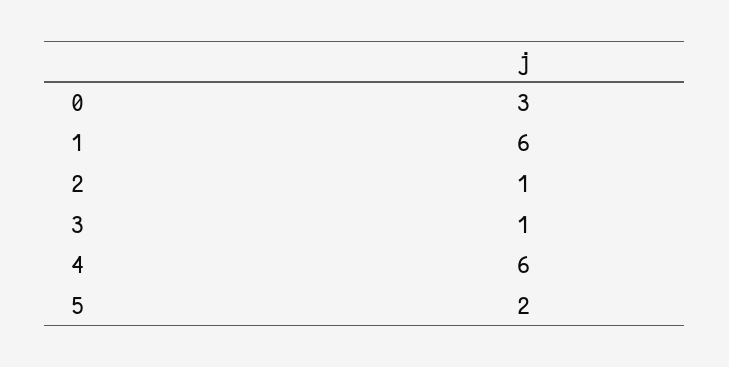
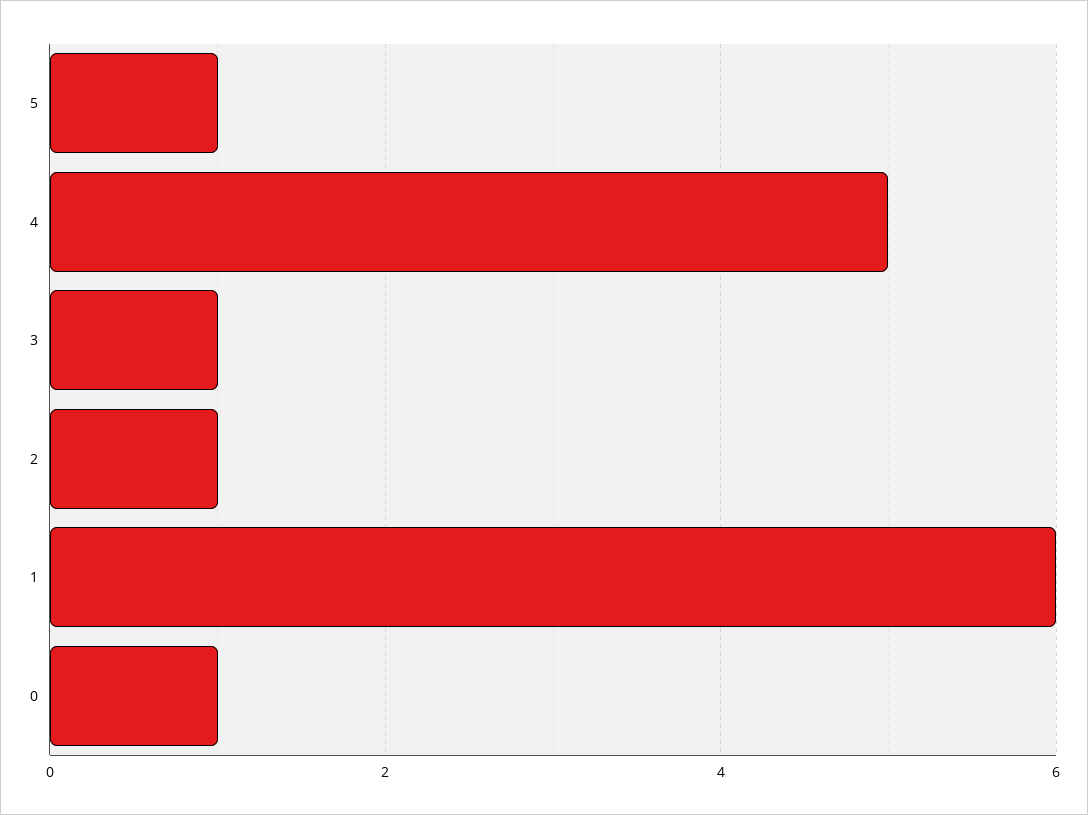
  {
-   "0": 3,
+   "0": 1,
    "1": 6,
    "2": 1,
    "3": 1,
-   "4": 6,
+   "4": 5,
-   "5": 2
+   "5": 1
  }

